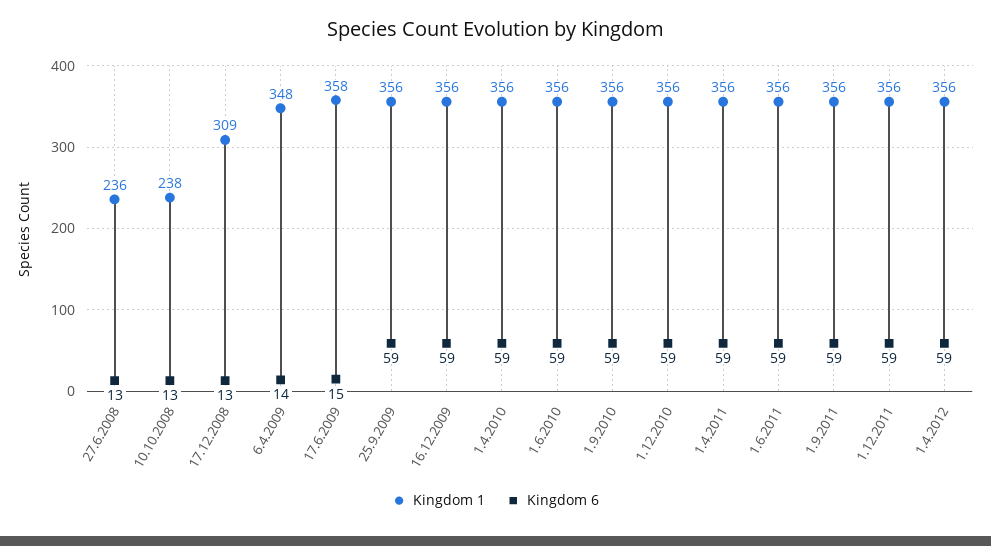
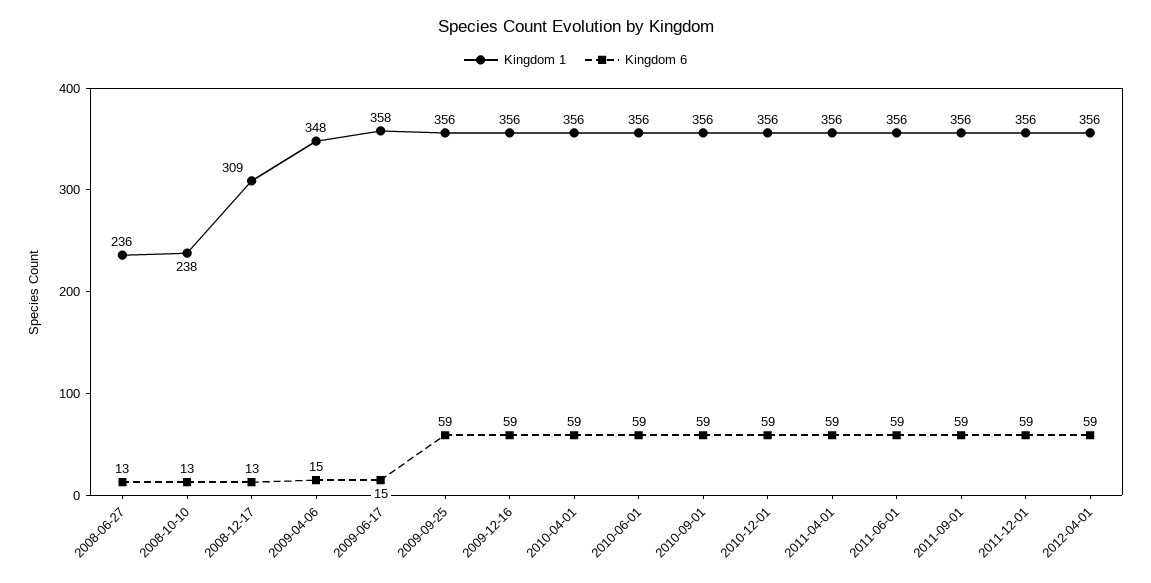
  {
    "Kingdom 1": {
      "27.6.2008": 236,
      "10.10.2008": 238,
      "17.12.2008": 309,
      "6.4.2009": 348,
      "17.6.2009": 358,
      "25.9.2009": 356,
      "16.12.2009": 356,
      "1.4.2010": 356,
      "1.6.2010": 356,
      "1.9.2010": 356,
      "1.12.2010": 356,
      "1.4.2011": 356,
      "1.6.2011": 356,
      "1.9.2011": 356,
      "1.12.2011": 356,
      "1.4.2012": 356
    },
    "Kingdom 6": {
      "27.6.2008": 13,
      "10.10.2008": 13,
      "17.12.2008": 13,
-     "6.4.2009": 14,
+     "6.4.2009": 15,
      "17.6.2009": 15,
      "25.9.2009": 59,
      "16.12.2009": 59,
      "1.4.2010": 59,
      "1.6.2010": 59,
      "1.9.2010": 59,
      "1.12.2010": 59,
      "1.4.2011": 59,
      "1.6.2011": 59,
      "1.9.2011": 59,
      "1.12.2011": 59,
      "1.4.2012": 59
    }
  }

